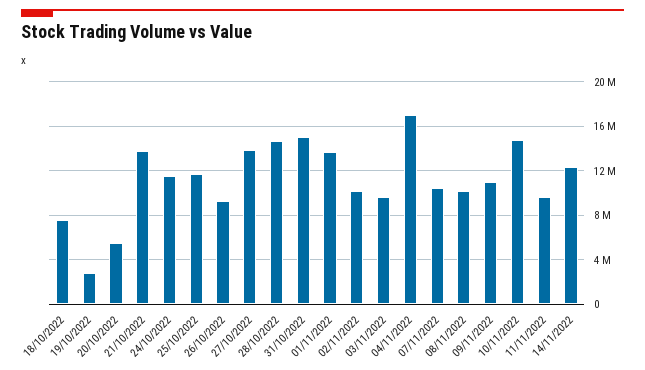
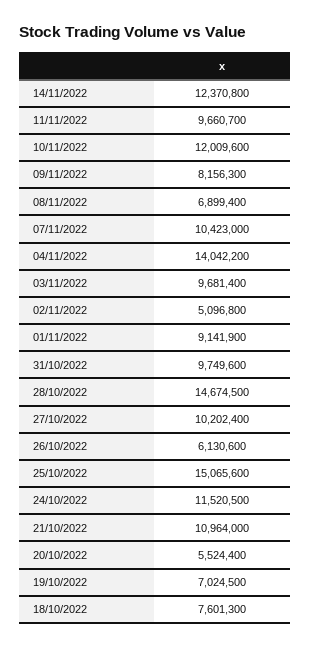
  {
    "18/10/2022": 7601300,
-   "19/10/2022": 3000000,
+   "19/10/2022": 7024500,
    "20/10/2022": 5524400,
-   "21/10/2022": 14000000,
+   "21/10/2022": 10964000,
    "24/10/2022": 11520500,
-   "25/10/2022": 12000000,
+   "25/10/2022": 15065600,
-   "26/10/2022": 9000000,
+   "26/10/2022": 6130600,
-   "27/10/2022": 14000000,
+   "27/10/2022": 10202400,
    "28/10/2022": 14674500,
-   "31/10/2022": 15000000,
+   "31/10/2022": 9749600,
-   "01/11/2022": 14000000,
+   "01/11/2022": 9141900,
-   "02/11/2022": 10000000,
+   "02/11/2022": 5096800,
    "03/11/2022": 9681400,
-   "04/11/2022": 17000000,
+   "04/11/2022": 14042200,
    "07/11/2022": 10423000,
-   "08/11/2022": 10000000,
+   "08/11/2022": 6899400,
-   "09/11/2022": 11000000,
+   "09/11/2022": 8156300,
-   "10/11/2022": 15000000,
+   "10/11/2022": 12009600,
    "11/11/2022": 9660700,
    "14/11/2022": 12370800
  }

